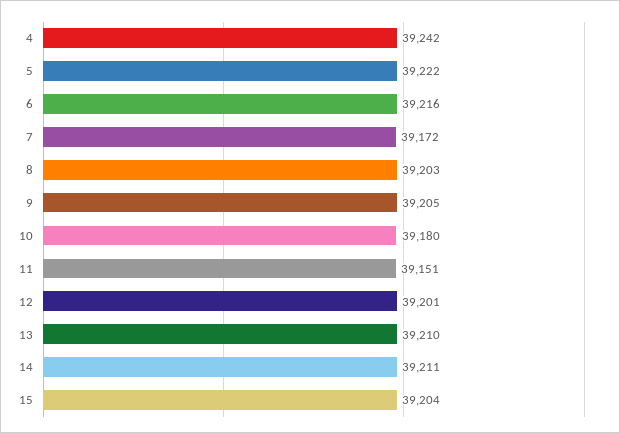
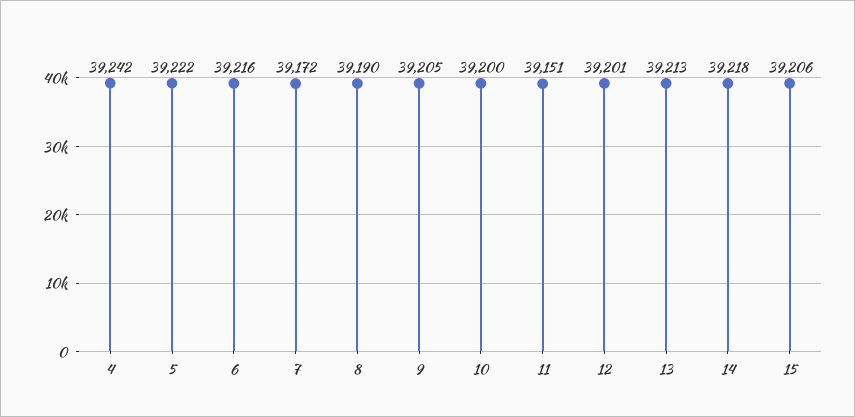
  {
    "4": 39242,
    "5": 39222,
    "6": 39216,
    "7": 39172,
-   "8": 39203,
+   "8": 39190,
    "9": 39205,
-   "10": 39180,
+   "10": 39200,
    "11": 39151,
    "12": 39201,
-   "13": 39210,
+   "13": 39213,
-   "14": 39211,
+   "14": 39218,
-   "15": 39204
+   "15": 39206
  }

